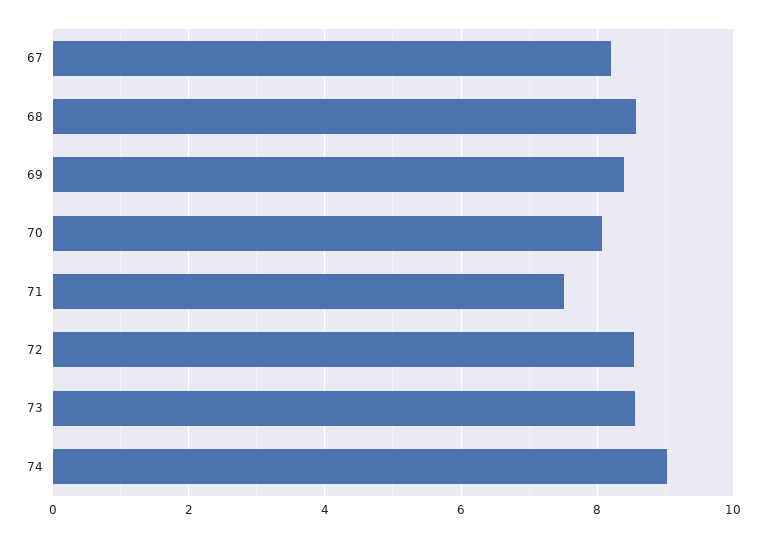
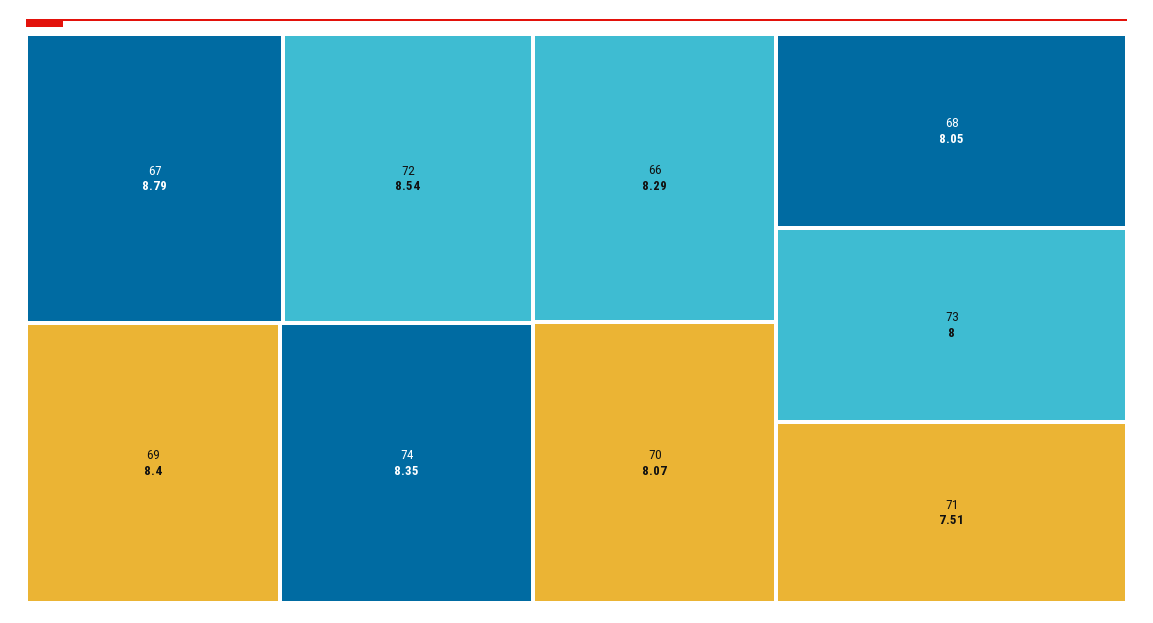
  {
-   "67": 8.2,
+   "67": 8.79,
-   "68": 8.6,
+   "68": 8.05,
    "69": 8.4,
    "70": 8.07,
    "71": 7.51,
    "72": 8.54,
-   "73": 8.6,
+   "73": 8,
-   "74": 9
+   "74": 8.35,
+   "66": 8.29
  }

